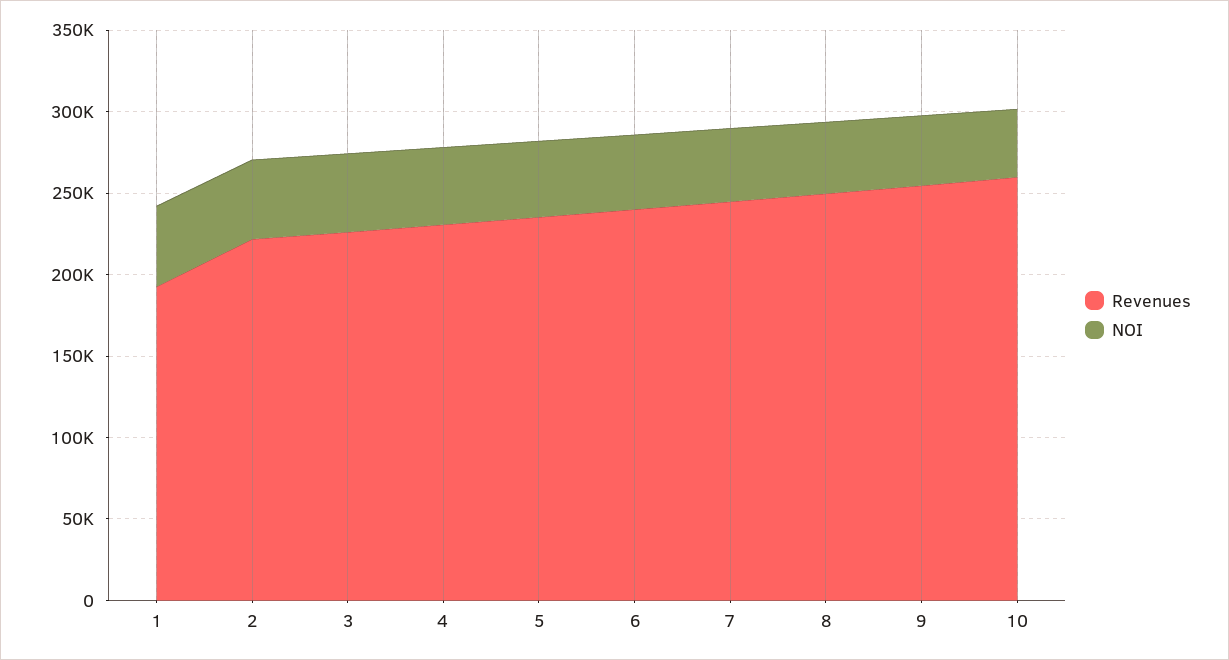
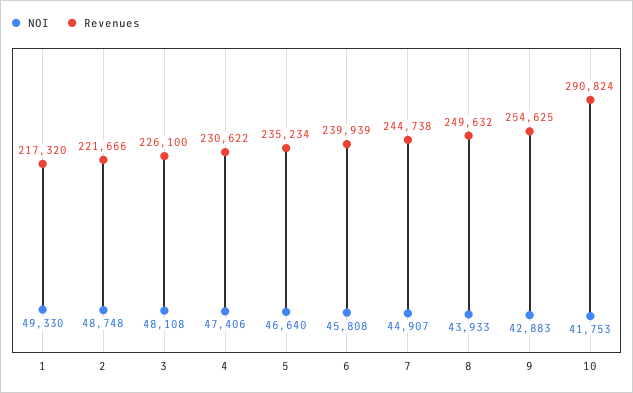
  {
    "Revenues": {
-     "1": 190000,
+     "1": 217320,
      "2": 221666,
      "3": 226100,
      "4": 230622,
      "5": 235234,
      "6": 239939,
      "7": 244738,
      "8": 249632,
      "9": 254625,
-     "10": 260000
+     "10": 290824
    },
    "NOI": {
      "1": 49330,
      "2": 48748,
      "3": 48108,
      "4": 47406,
      "5": 46640,
      "6": 45808,
      "7": 44907,
      "8": 43933,
      "9": 42883,
      "10": 41753
    }
  }

